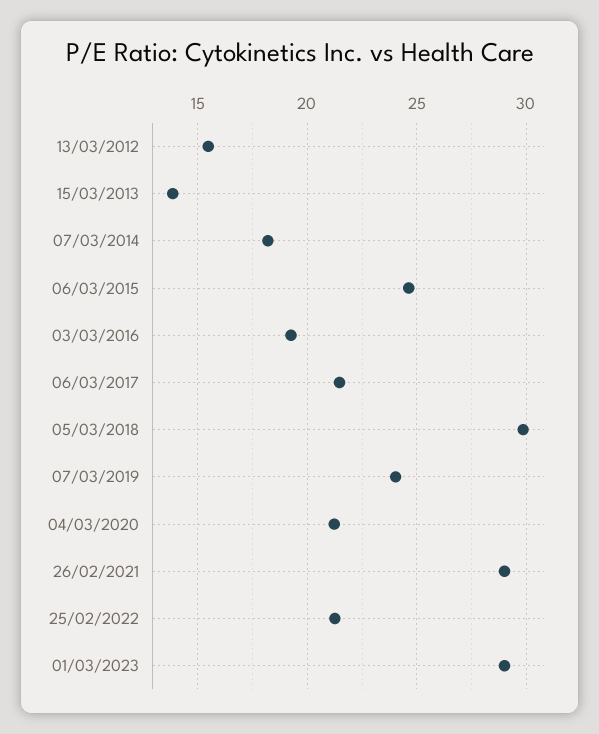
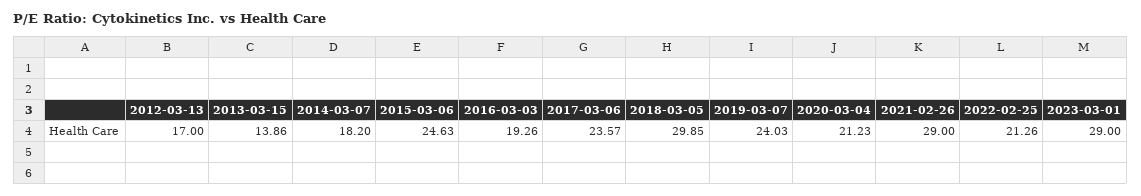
  {
-   "13/03/2012": 15.5,
+   "13/03/2012": 17,
    "15/03/2013": 13.86,
    "07/03/2014": 18.2,
    "06/03/2015": 24.63,
    "03/03/2016": 19.26,
-   "06/03/2017": 21.5,
+   "06/03/2017": 23.57,
    "05/03/2018": 29.85,
    "07/03/2019": 24.03,
    "04/03/2020": 21.23,
    "26/02/2021": 29,
    "25/02/2022": 21.26,
    "01/03/2023": 29
  }

